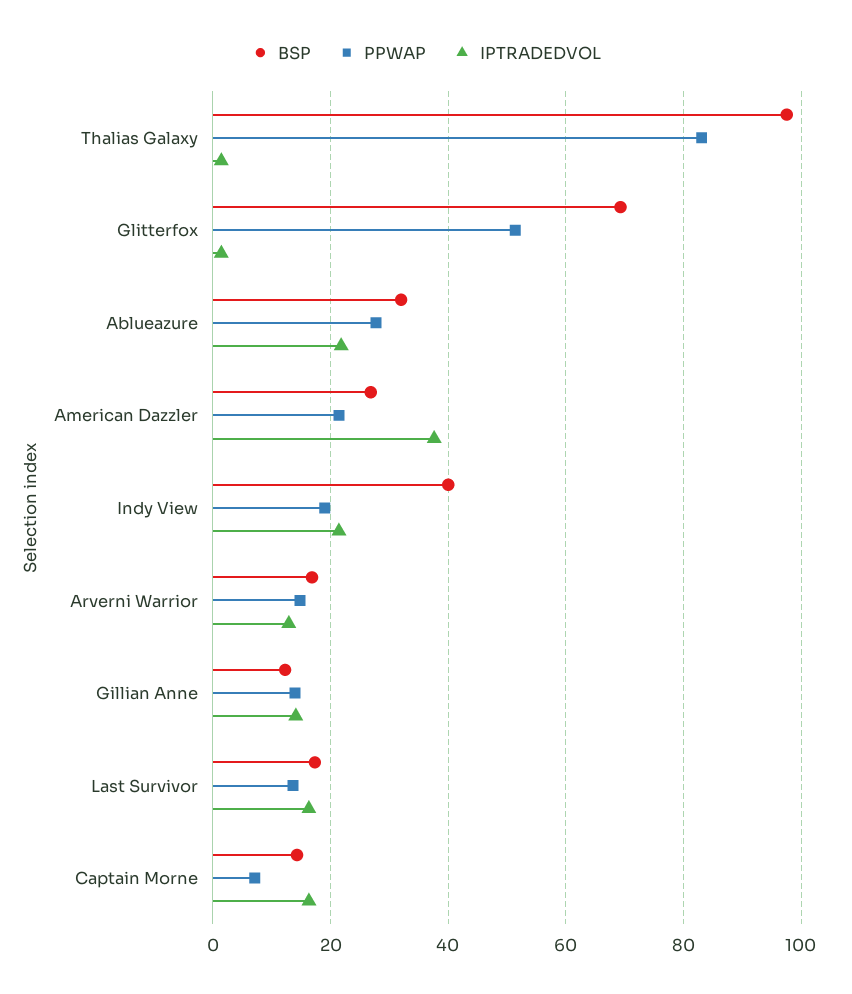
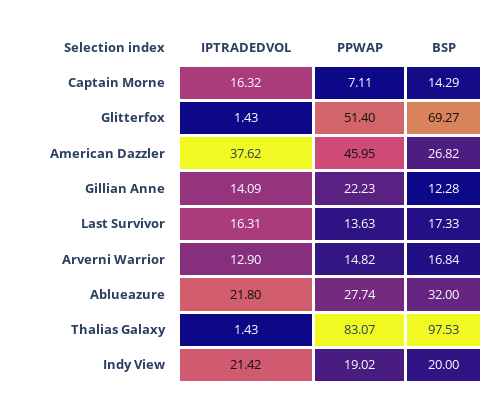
  {
    "BSP": {
      "Thalias Galaxy": 97.53,
      "Glitterfox": 69.27,
      "Ablueazure": 32,
      "American Dazzler": 26.82,
-     "Indy View": 40,
+     "Indy View": 20,
      "Arverni Warrior": 16.84,
      "Gillian Anne": 12.28,
      "Last Survivor": 17.33,
      "Captain Morne": 14.29
    },
    "PPWAP": {
      "Thalias Galaxy": 83.07,
      "Glitterfox": 51.4,
      "Ablueazure": 27.74,
-     "American Dazzler": 22,
+     "American Dazzler": 45.95,
      "Indy View": 19.02,
      "Arverni Warrior": 14.82,
-     "Gillian Anne": 14,
+     "Gillian Anne": 22.23,
      "Last Survivor": 13.63,
      "Captain Morne": 7.11
    },
    "IPTRADEDVOL": {
      "Thalias Galaxy": 1.43,
      "Glitterfox": 1.43,
      "Ablueazure": 21.8,
      "American Dazzler": 37.62,
      "Indy View": 21.42,
      "Arverni Warrior": 12.9,
      "Gillian Anne": 14.09,
      "Last Survivor": 16.31,
      "Captain Morne": 16.32
    }
  }

